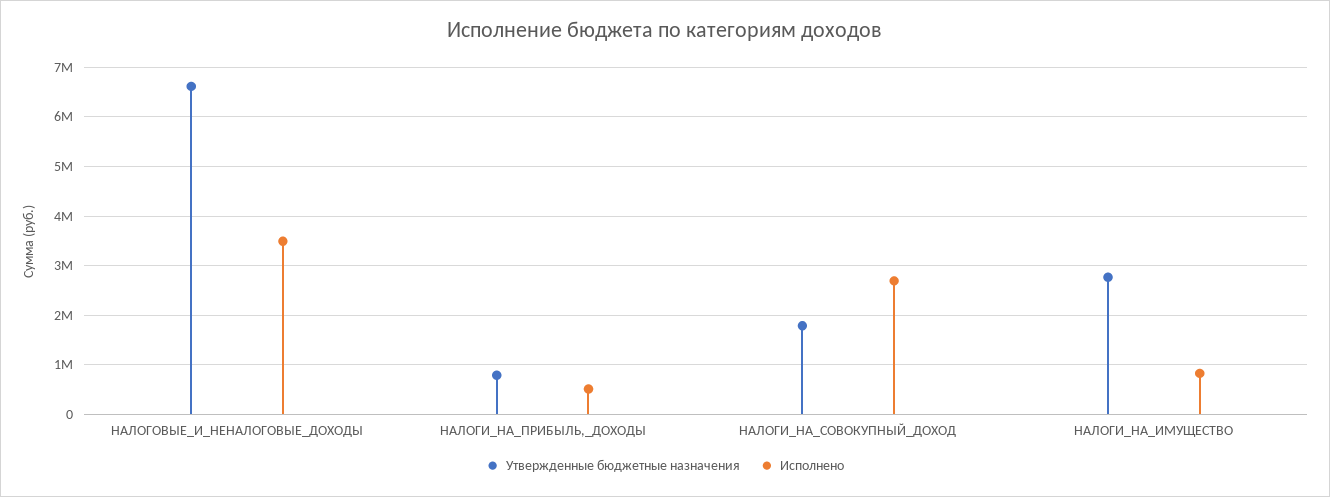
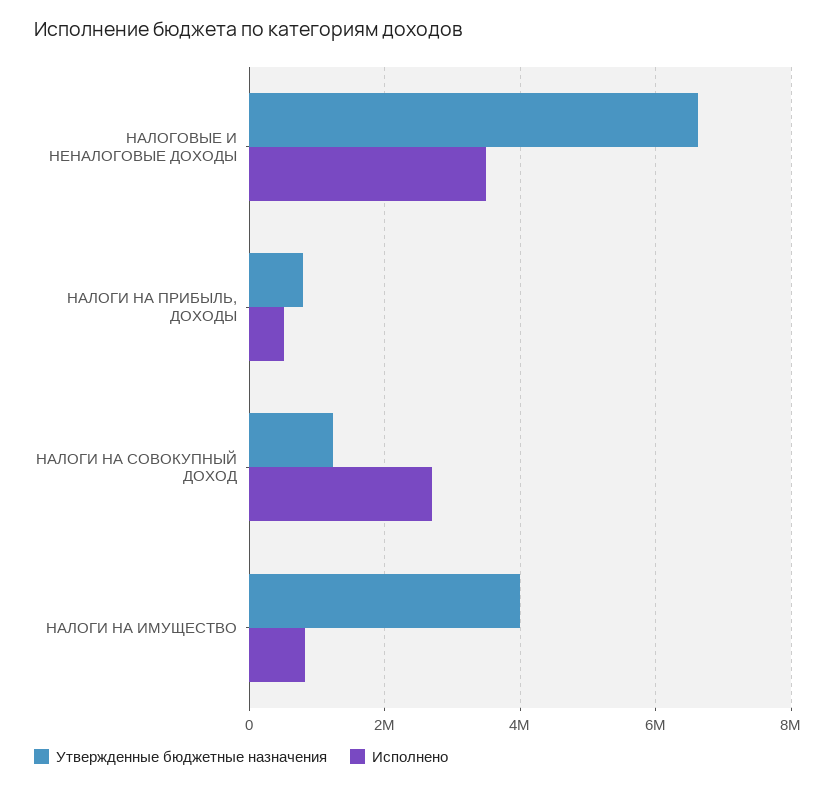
  {
    "Утвержденные бюджетные назначения": {
      "НАЛОГОВЫЕ_И_НЕНАЛОГОВЫЕ_ДОХОДЫ": 6600000,
      "НАЛОГИ_НА_ПРИБЫЛЬ,_ДОХОДЫ": 800000,
-     "НАЛОГИ_НА_СОВОКУПНЫЙ_ДОХОД": 1800000,
+     "НАЛОГИ_НА_СОВОКУПНЫЙ_ДОХОД": 1200000,
-     "НАЛОГИ_НА_ИМУЩЕСТВО": 2800000
+     "НАЛОГИ_НА_ИМУЩЕСТВО": 4000000
    },
    "Исполнено": {
      "НАЛОГОВЫЕ_И_НЕНАЛОГОВЫЕ_ДОХОДЫ": 3400000,
      "НАЛОГИ_НА_ПРИБЫЛЬ,_ДОХОДЫ": 600000,
      "НАЛОГИ_НА_СОВОКУПНЫЙ_ДОХОД": 2600000,
      "НАЛОГИ_НА_ИМУЩЕСТВО": 800000
    }
  }

